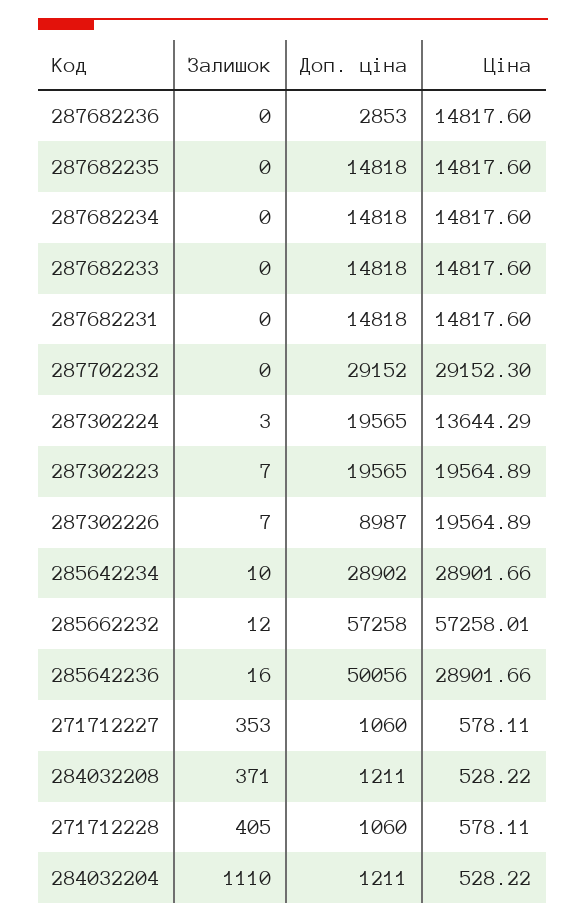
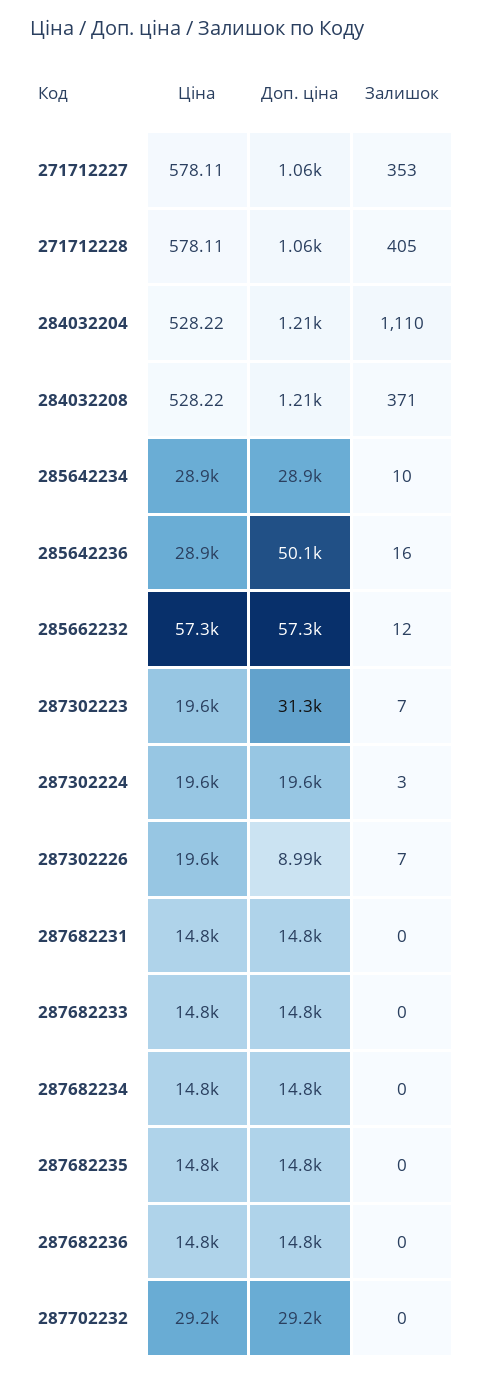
  {
    "Залишок": {
      "287682236": 0,
      "287682235": 0,
      "287682234": 0,
      "287682233": 0,
      "287682231": 0,
      "287702232": 0,
      "287302224": 3,
      "287302223": 7,
      "287302226": 7,
      "285642234": 10,
      "285662232": 12,
      "285642236": 16,
      "271712227": 353,
      "284032208": 371,
      "271712228": 405,
      "284032204": 1110
    },
    "Доп. ціна": {
-     "287682236": 2853,
+     "287682236": 14800,
      "287682235": 14818,
      "287682234": 14818,
      "287682233": 14818,
      "287682231": 14818,
      "287702232": 29152,
      "287302224": 19565,
-     "287302223": 19565,
+     "287302223": 31300,
      "287302226": 8987,
      "285642234": 28902,
      "285662232": 57258,
      "285642236": 50056,
      "271712227": 1060,
      "284032208": 1211,
      "271712228": 1060,
      "284032204": 1211
    },
    "Ціна": {
      "287682236": 14817.6,
      "287682235": 14817.6,
      "287682234": 14817.6,
      "287682233": 14817.6,
      "287682231": 14817.6,
      "287702232": 29152.3,
-     "287302224": 13644.29,
+     "287302224": 19600,
      "287302223": 19564.89,
      "287302226": 19564.89,
      "285642234": 28901.66,
      "285662232": 57258.01,
      "285642236": 28901.66,
      "271712227": 578.11,
      "284032208": 528.22,
      "271712228": 578.11,
      "284032204": 528.22
    }
  }

